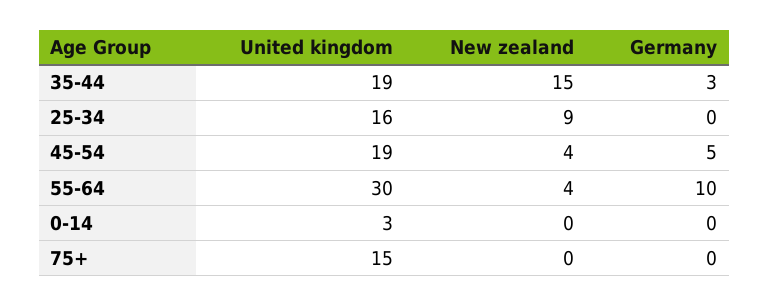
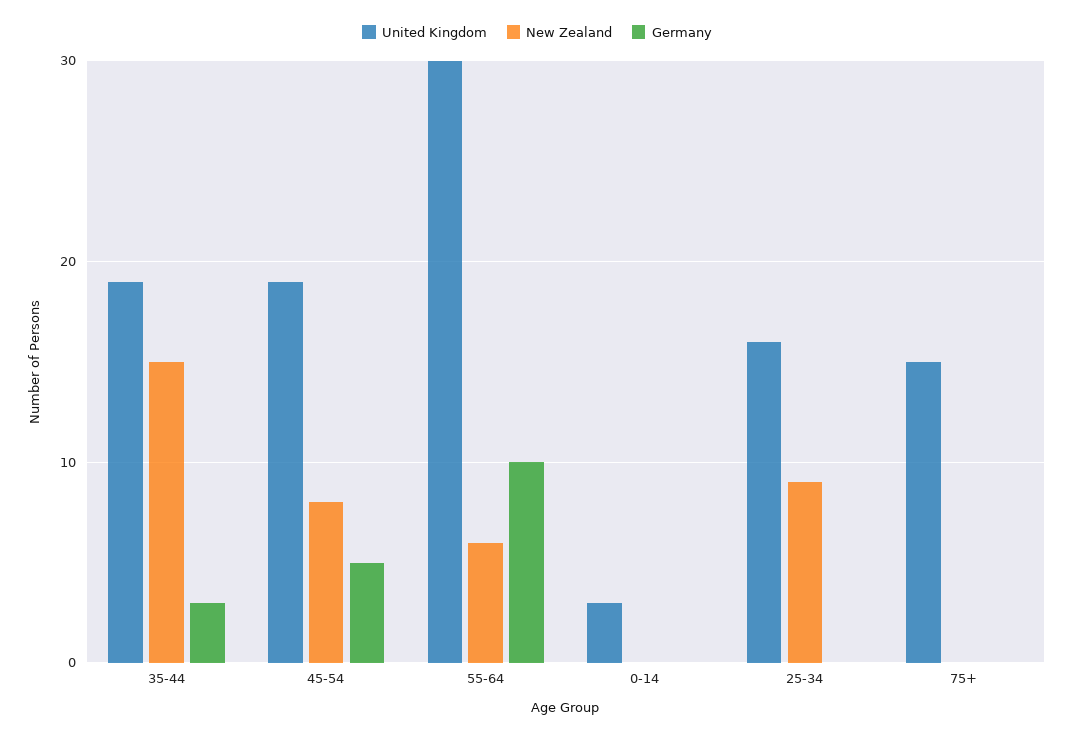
  {
    "United kingdom": {
      "35-44": 19,
      "25-34": 16,
      "45-54": 19,
      "55-64": 30,
      "0-14": 3,
      "75+": 15
    },
    "New zealand": {
      "35-44": 15,
      "25-34": 9,
-     "45-54": 4,
+     "45-54": 8,
-     "55-64": 4,
+     "55-64": 6,
      "0-14": 0,
      "75+": 0
    },
    "Germany": {
      "35-44": 3,
      "25-34": 0,
      "45-54": 5,
      "55-64": 10,
      "0-14": 0,
      "75+": 0
    }
  }

